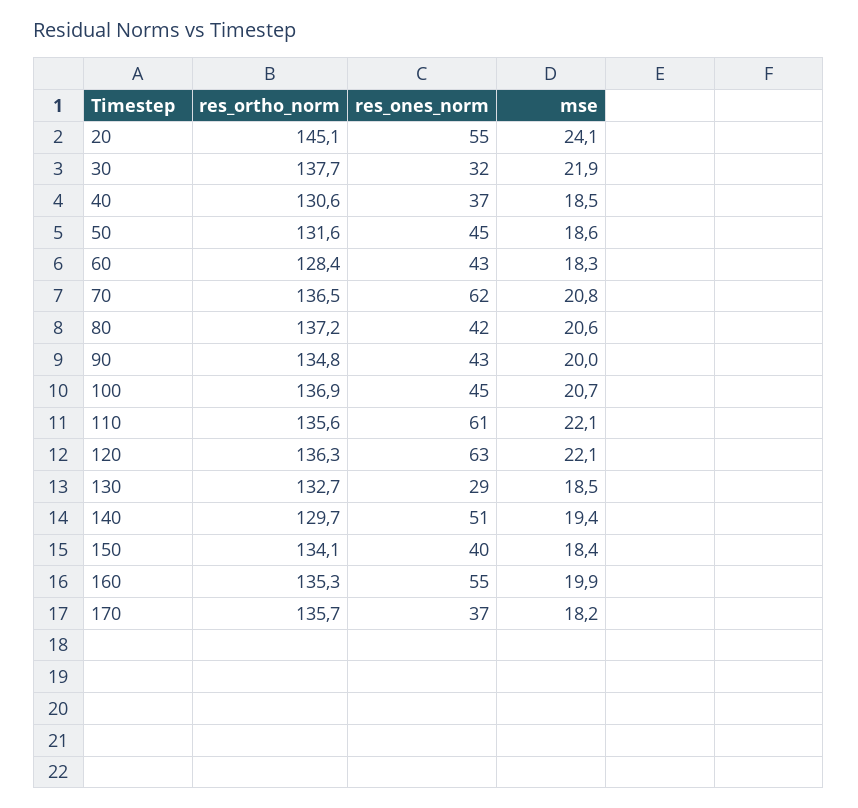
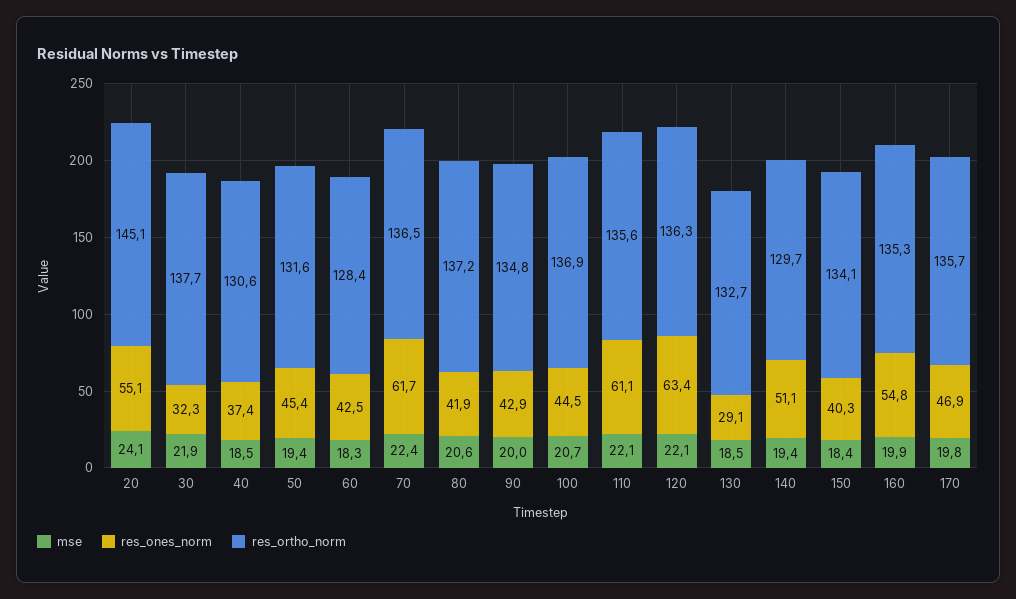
  {
    "res_ortho_norm": {
      "20": 145.1,
      "30": 137.7,
      "40": 130.6,
      "50": 131.6,
      "60": 128.4,
      "70": 136.5,
      "80": 137.2,
      "90": 134.8,
      "100": 136.9,
      "110": 135.6,
      "120": 136.3,
      "130": 132.7,
      "140": 129.7,
      "150": 134.1,
      "160": 135.3,
      "170": 135.7
    },
    "res_ones_norm": {
      "20": 55.1,
      "30": 32.3,
      "40": 37.4,
      "50": 45.4,
      "60": 42.5,
      "70": 61.7,
      "80": 41.9,
      "90": 42.9,
      "100": 44.5,
      "110": 61.1,
      "120": 63.4,
      "130": 29.1,
      "140": 51.1,
      "150": 40.3,
      "160": 54.8,
-     "170": 37
+     "170": 46.9
    },
    "mse": {
      "20": 24.1,
      "30": 21.9,
      "40": 18.5,
-     "50": 18.6,
+     "50": 19.4,
      "60": 18.3,
-     "70": 20.8,
+     "70": 22.4,
      "80": 20.6,
      "90": 20,
      "100": 20.7,
      "110": 22.1,
      "120": 22.1,
      "130": 18.5,
      "140": 19.4,
      "150": 18.4,
      "160": 19.9,
-     "170": 18.2
+     "170": 19.8
    }
  }

